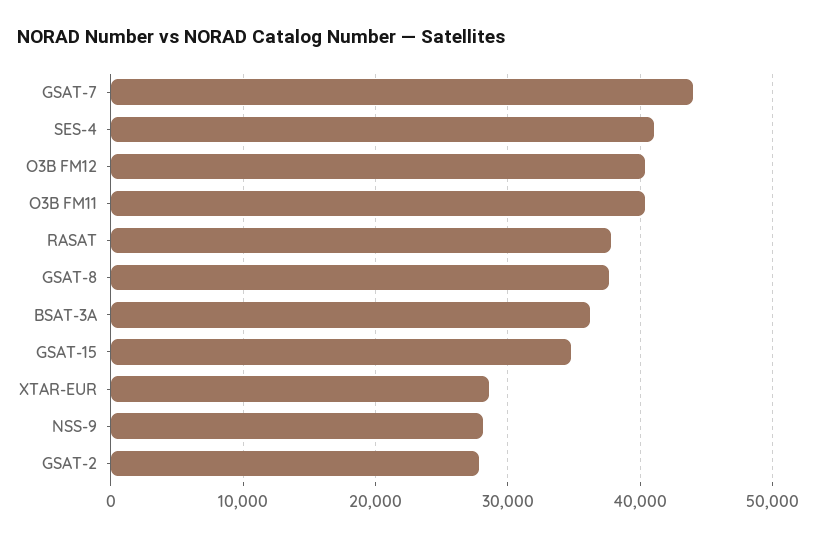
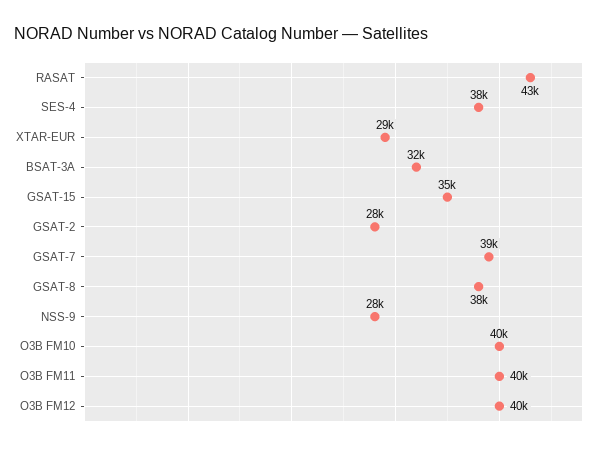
  {
-   "GSAT-7": 44000,
+   "GSAT-7": 39000,
-   "SES-4": 41000,
+   "SES-4": 38000,
    "O3B FM12": 40000,
    "O3B FM11": 40000,
-   "RASAT": 38000,
+   "RASAT": 43000,
    "GSAT-8": 38000,
-   "BSAT-3A": 36000,
+   "BSAT-3A": 32000,
    "GSAT-15": 35000,
    "XTAR-EUR": 29000,
    "NSS-9": 28000,
-   "GSAT-2": 28000
+   "GSAT-2": 28000,
+   "O3B FM10": 40000
  }

